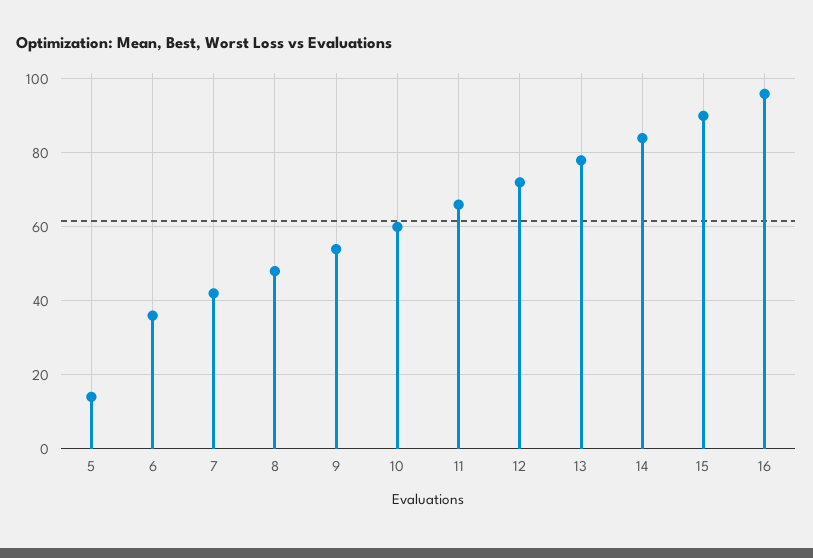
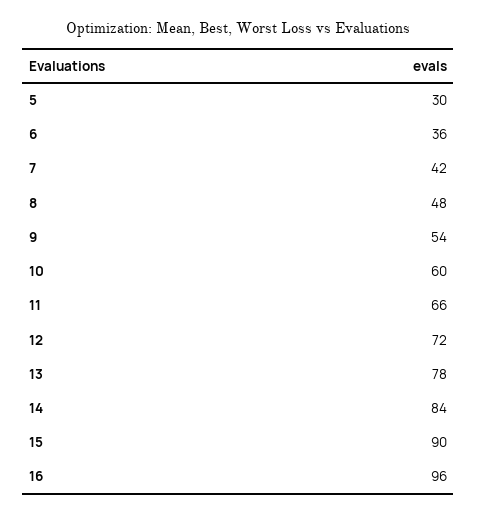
  {
-   "5": 15,
+   "5": 30,
    "6": 36,
    "7": 42,
    "8": 48,
    "9": 54,
    "10": 60,
    "11": 66,
    "12": 72,
    "13": 78,
    "14": 84,
    "15": 90,
    "16": 96
  }

